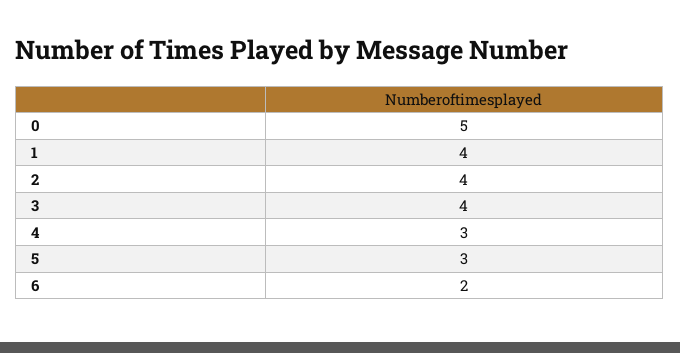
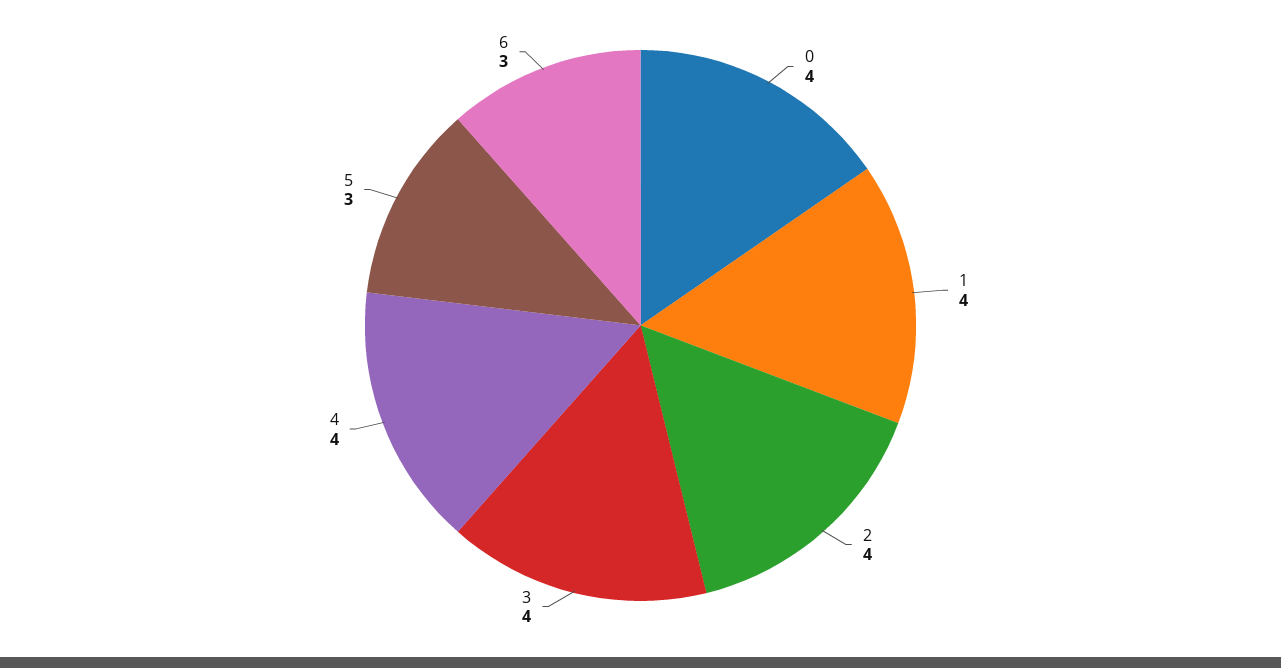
  {
-   "0": 5,
+   "0": 4,
    "1": 4,
    "2": 4,
    "3": 4,
-   "4": 3,
+   "4": 4,
    "5": 3,
-   "6": 2
+   "6": 3
  }

